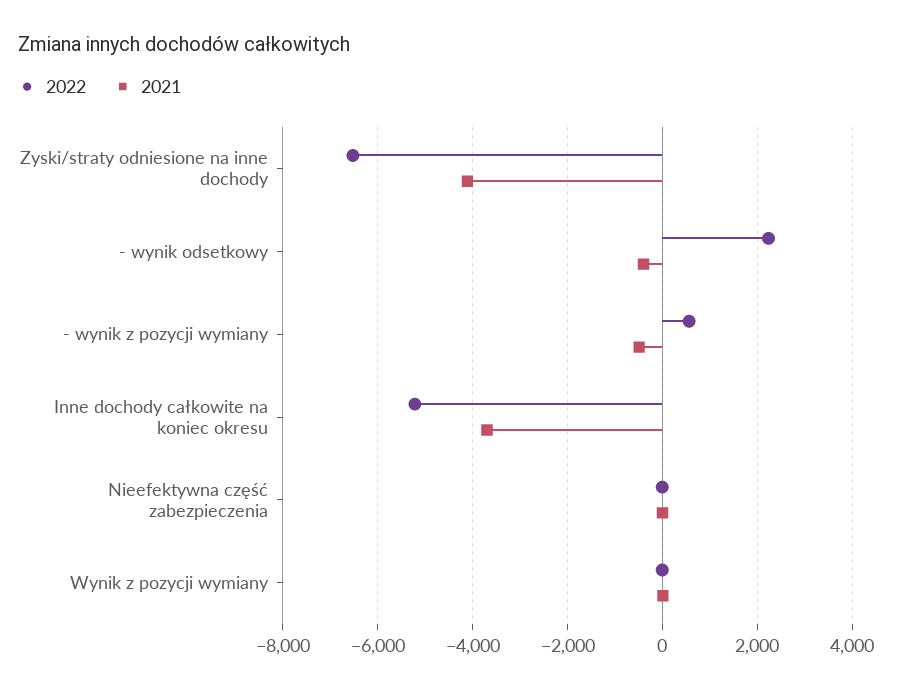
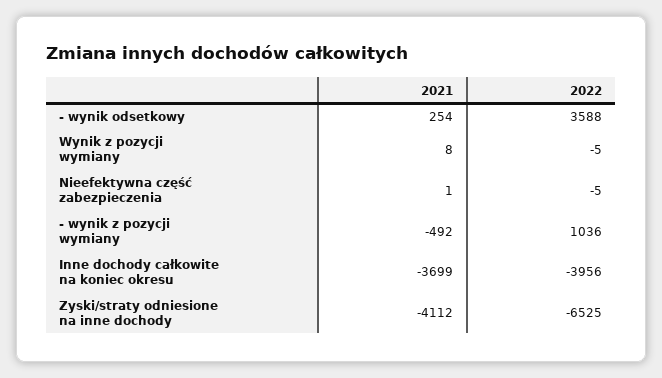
  {
    "2022": {
      "Zyski/straty odniesione na inne dochody": -6525,
-     "- wynik odsetkowy": 2200,
+     "- wynik odsetkowy": 3588,
-     "- wynik z pozycji wymiany": 600,
+     "- wynik z pozycji wymiany": 1036,
-     "Inne dochody całkowite na koniec okresu": -5200,
+     "Inne dochody całkowite na koniec okresu": -3956,
      "Nieefektywna część zabezpieczenia": -5,
      "Wynik z pozycji wymiany": -5
    },
    "2021": {
      "Zyski/straty odniesione na inne dochody": -4112,
-     "- wynik odsetkowy": -400,
+     "- wynik odsetkowy": 254,
      "- wynik z pozycji wymiany": -492,
      "Inne dochody całkowite na koniec okresu": -3699,
      "Nieefektywna część zabezpieczenia": 1,
      "Wynik z pozycji wymiany": 8
    }
  }

